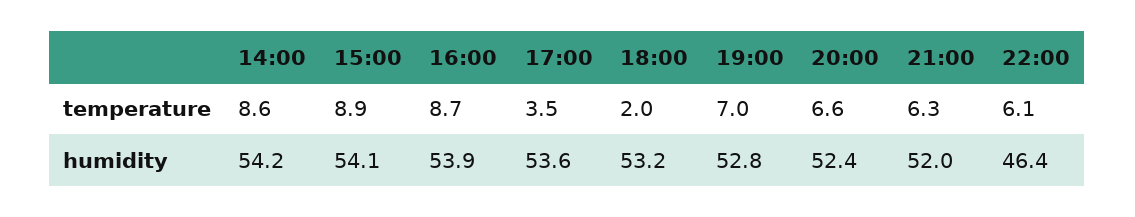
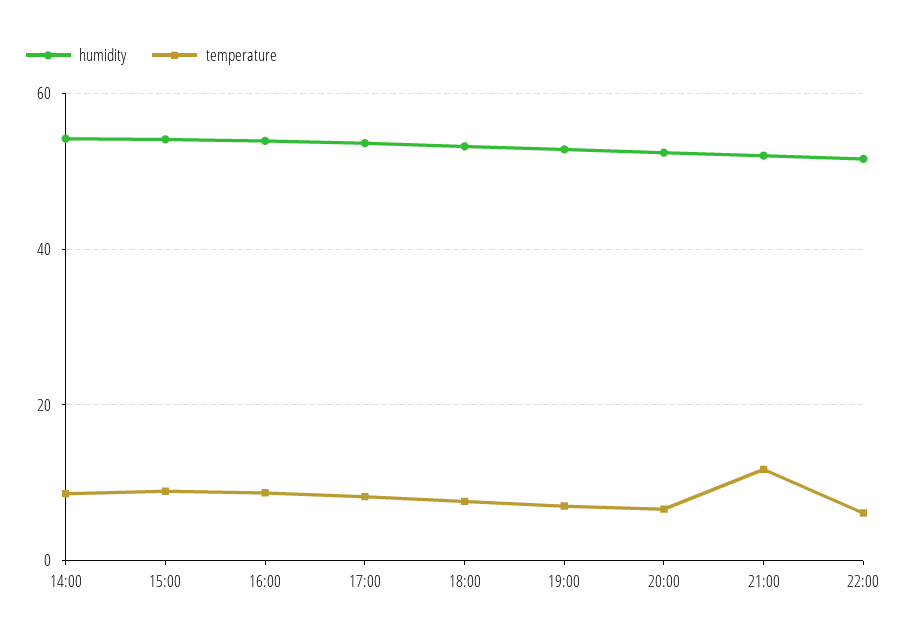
  {
    "temperature": {
      "14:00": 8.6,
      "15:00": 8.9,
      "16:00": 8.7,
-     "17:00": 3.5,
+     "17:00": 8,
-     "18:00": 2,
+     "18:00": 8,
      "19:00": 7,
      "20:00": 6.6,
-     "21:00": 6.3,
+     "21:00": 12,
      "22:00": 6.1
    },
    "humidity": {
      "14:00": 54.2,
      "15:00": 54.1,
      "16:00": 53.9,
      "17:00": 53.6,
      "18:00": 53.2,
      "19:00": 52.8,
      "20:00": 52.4,
      "21:00": 52,
-     "22:00": 46.4
+     "22:00": 52
    }
  }

